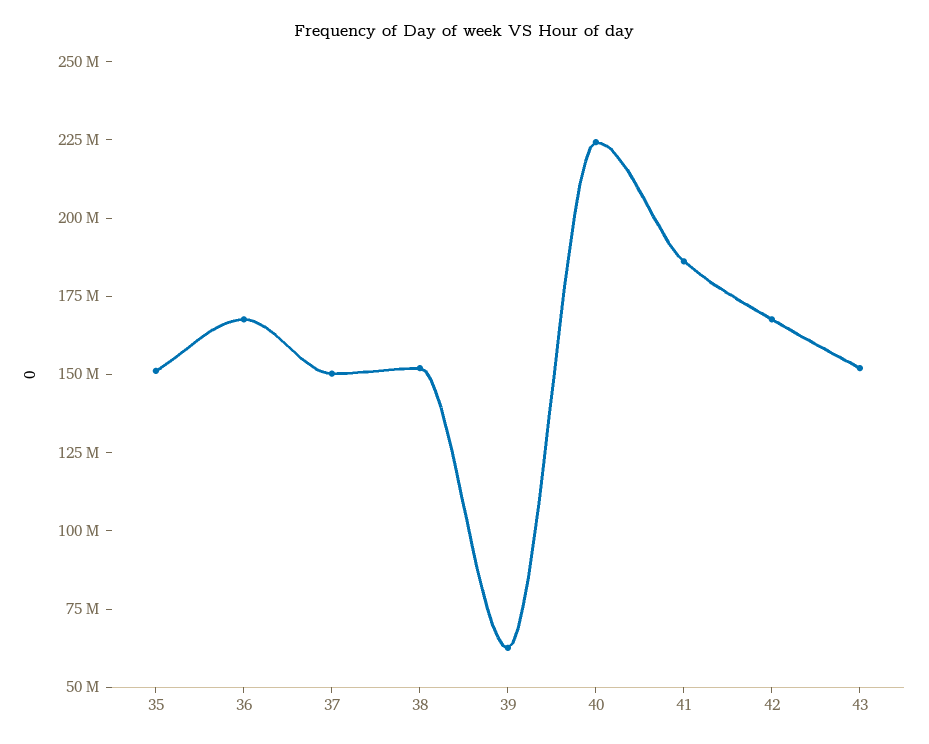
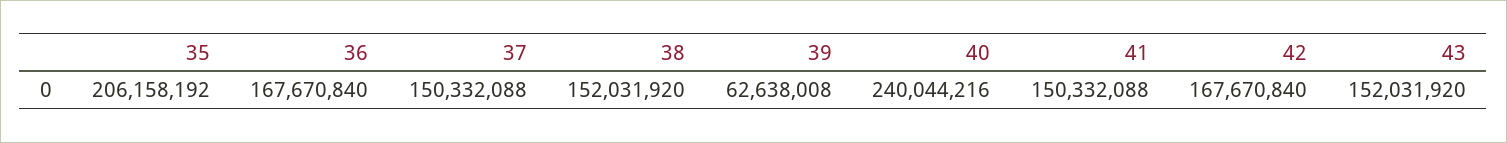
  {
-   "35": 150000000,
+   "35": 206158192,
    "36": 167670840,
    "37": 150332088,
    "38": 152031920,
    "39": 62638008,
-   "40": 225000000,
+   "40": 240044216,
-   "41": 185000000,
+   "41": 150332088,
    "42": 167670840,
    "43": 152031920
  }

